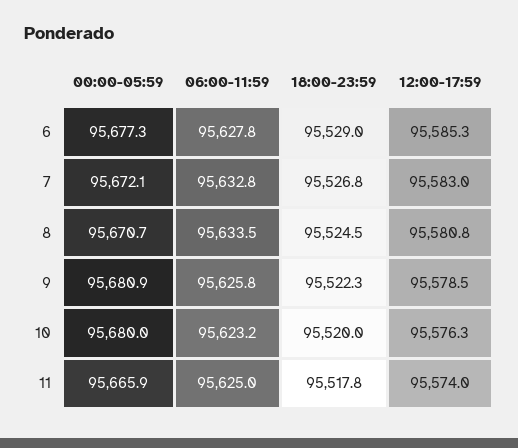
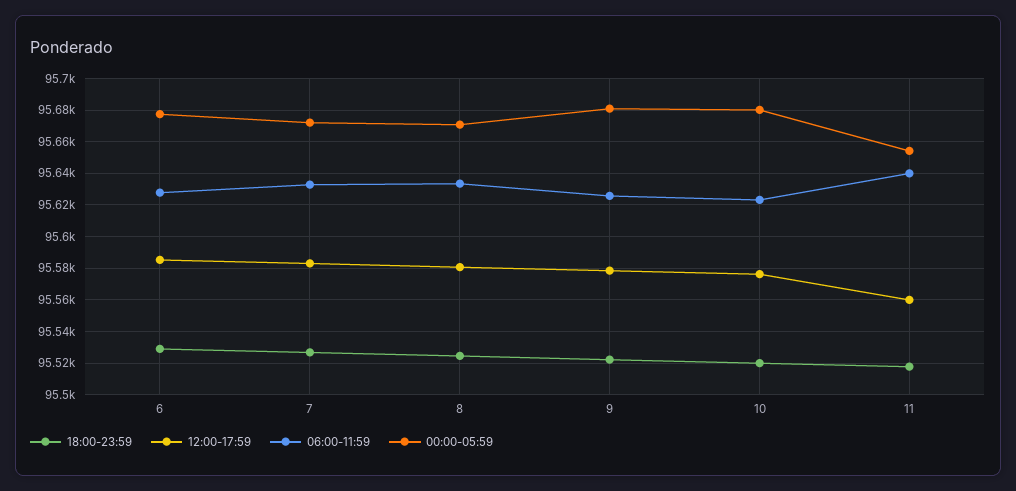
  {
    "00:00-05:59": {
      "6": 95677.3,
      "7": 95672.1,
      "8": 95670.7,
      "9": 95680.9,
      "10": 95680,
-     "11": 95665.9
+     "11": 95655
    },
    "06:00-11:59": {
      "6": 95627.8,
      "7": 95632.8,
      "8": 95633.5,
      "9": 95625.8,
      "10": 95623.2,
-     "11": 95625
+     "11": 95640
    },
    "18:00-23:59": {
      "6": 95529,
      "7": 95526.8,
      "8": 95524.5,
      "9": 95522.3,
      "10": 95520,
      "11": 95517.8
    },
    "12:00-17:59": {
      "6": 95585.3,
      "7": 95583,
      "8": 95580.8,
      "9": 95578.5,
      "10": 95576.3,
-     "11": 95574
+     "11": 95560
    }
  }

